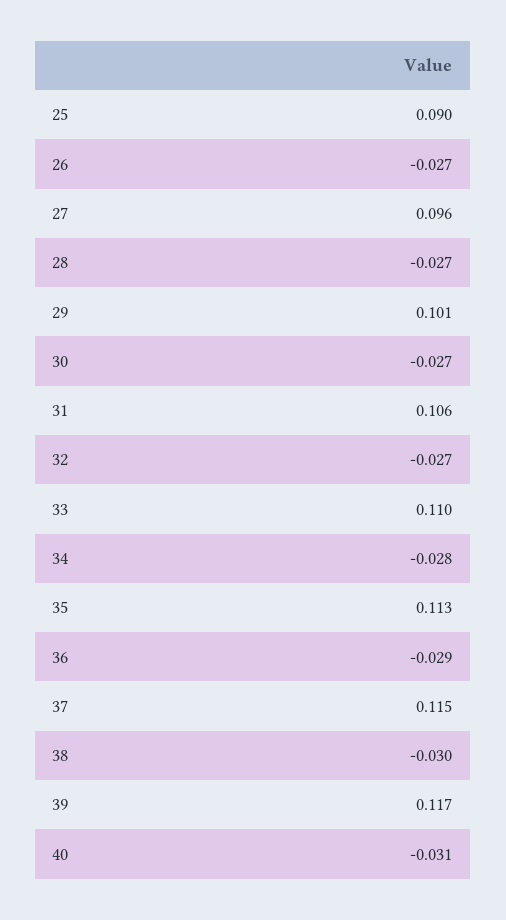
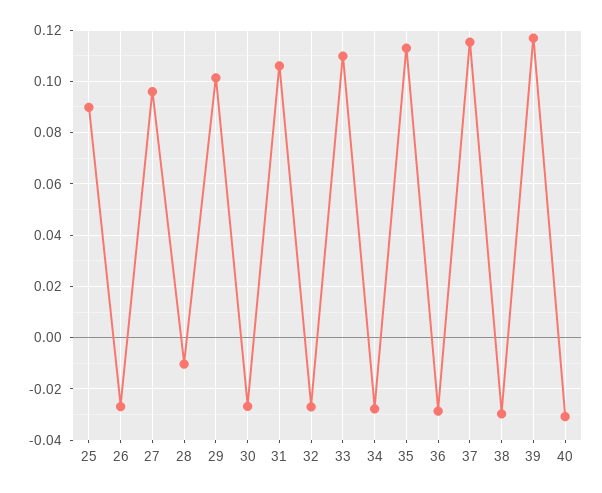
  {
    "25": 0.09,
    "26": -0.027,
    "27": 0.096,
-   "28": -0.027,
+   "28": -0.01,
    "29": 0.101,
    "30": -0.027,
    "31": 0.106,
    "32": -0.027,
    "33": 0.11,
    "34": -0.028,
    "35": 0.113,
    "36": -0.029,
    "37": 0.115,
    "38": -0.03,
    "39": 0.117,
    "40": -0.031
  }

